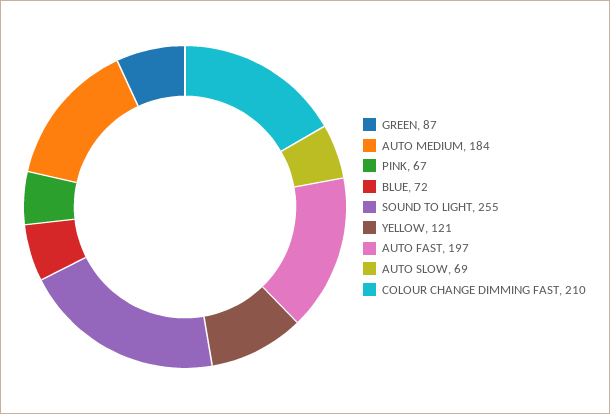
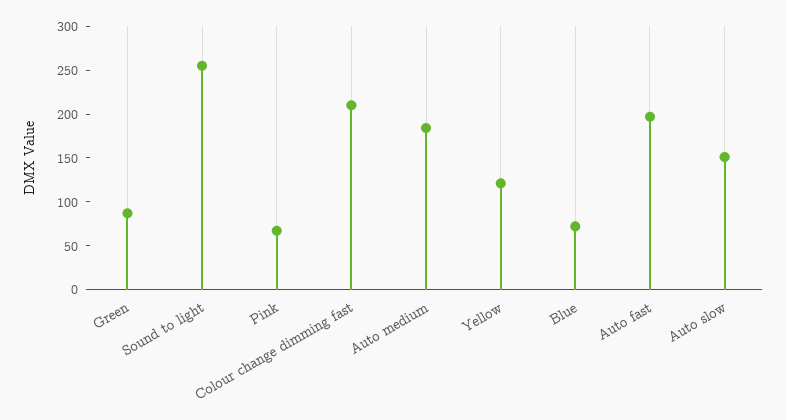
  {
    "GREEN": 87,
    "AUTO MEDIUM": 184,
    "PINK": 67,
    "BLUE": 72,
    "SOUND TO LIGHT": 255,
    "YELLOW": 121,
    "AUTO FAST": 197,
-   "AUTO SLOW": 69,
+   "AUTO SLOW": 150,
    "COLOUR CHANGE DIMMING FAST": 210
  }

